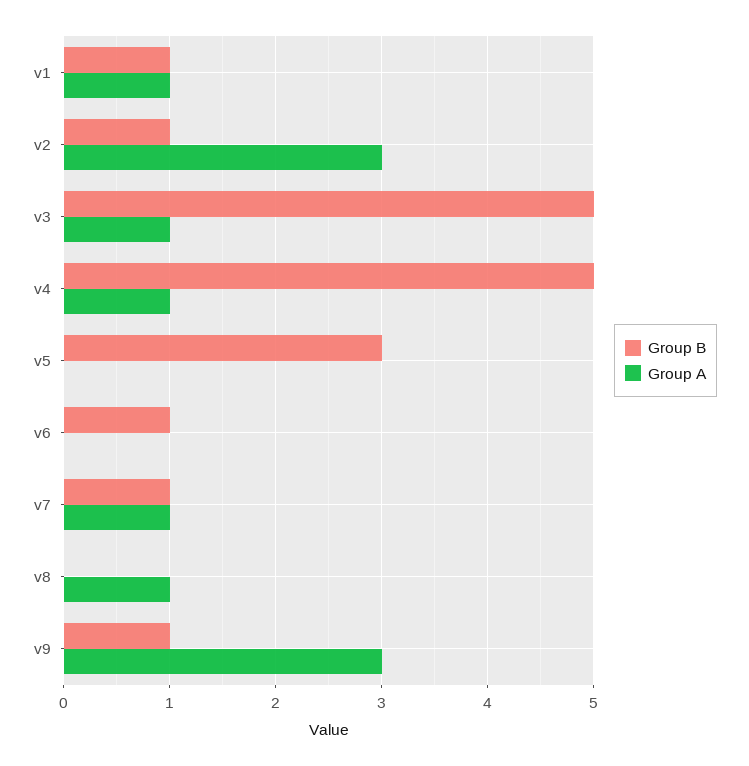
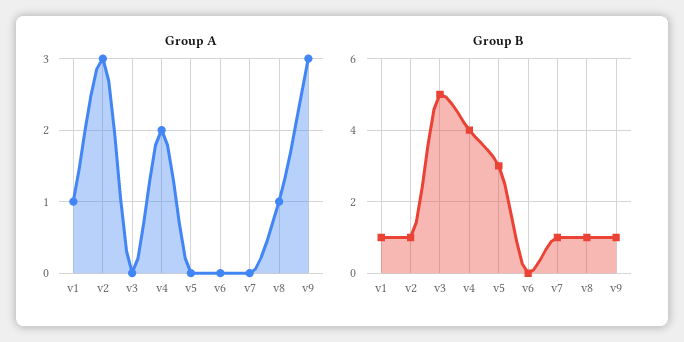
  {
    "Group B": {
      "v1": 1,
      "v2": 1,
      "v3": 5,
-     "v4": 5,
+     "v4": 4,
      "v5": 3,
-     "v6": 1,
+     "v6": 0,
      "v7": 1,
-     "v8": 0,
+     "v8": 1,
      "v9": 1
    },
    "Group A": {
      "v1": 1,
      "v2": 3,
-     "v3": 1,
+     "v3": 0,
-     "v4": 1,
+     "v4": 2,
      "v5": 0,
      "v6": 0,
-     "v7": 1,
+     "v7": 0,
      "v8": 1,
      "v9": 3
    }
  }

